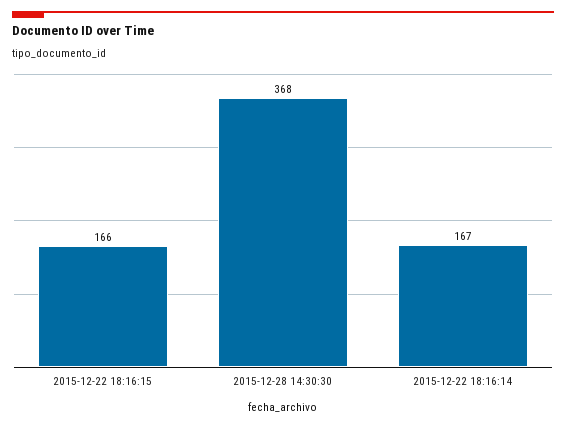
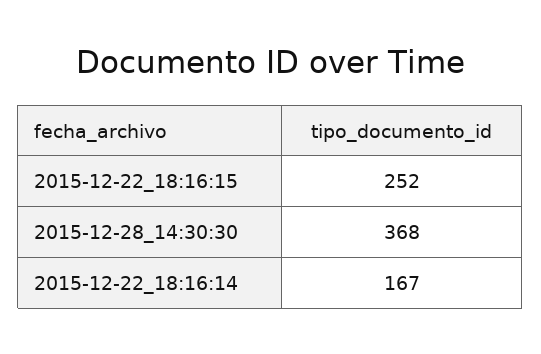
  {
-   "2015-12-22 18:16:15": 166,
+   "2015-12-22 18:16:15": 252,
    "2015-12-28 14:30:30": 368,
    "2015-12-22 18:16:14": 167
  }

